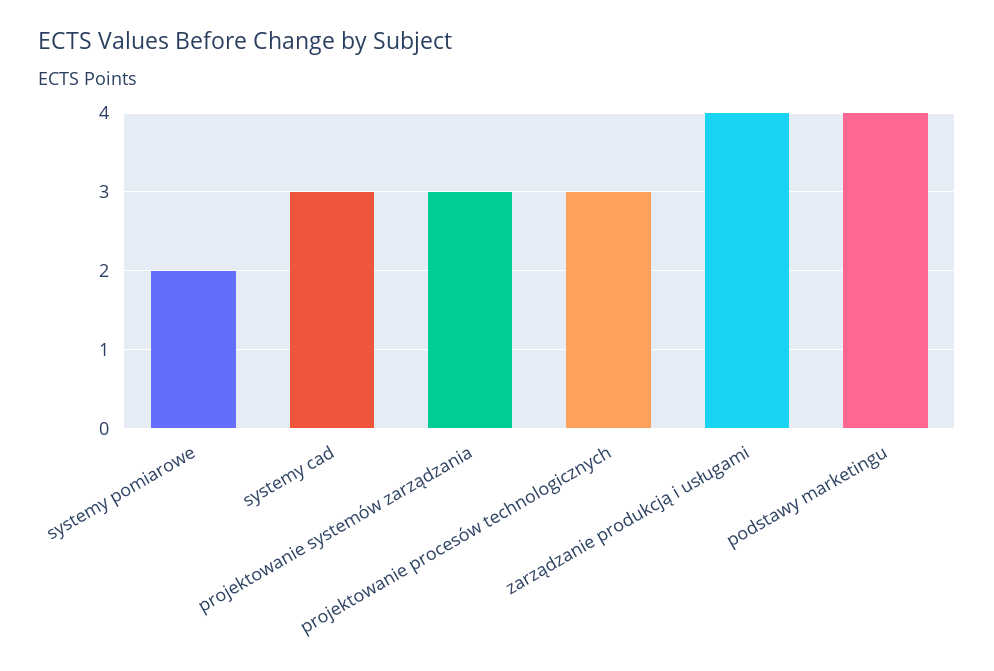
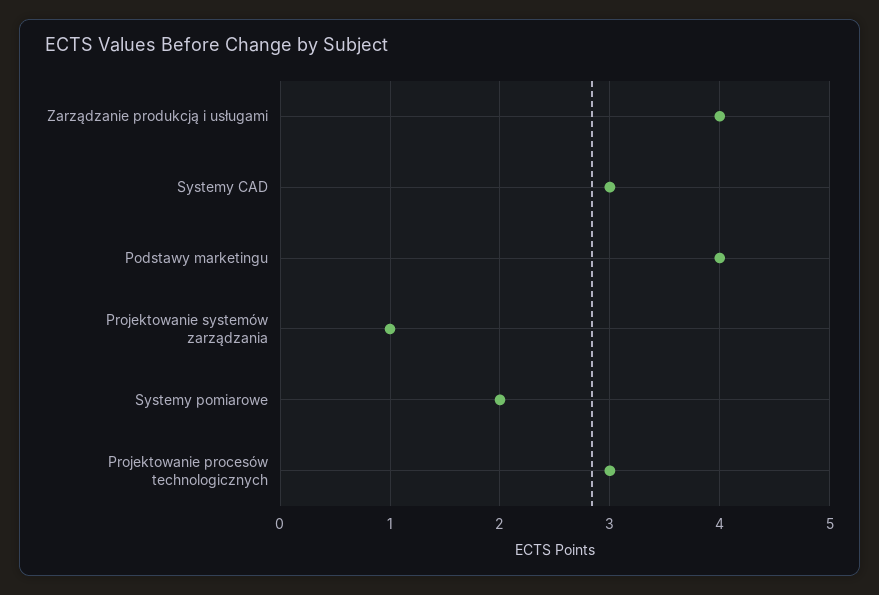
  {
    "systemy pomiarowe": 2,
    "systemy cad": 3,
-   "projektowanie systemów zarządzania": 3,
+   "projektowanie systemów zarządzania": 1,
    "projektowanie procesów technologicznych": 3,
    "zarządzanie produkcją i usługami": 4,
    "podstawy marketingu": 4
  }

